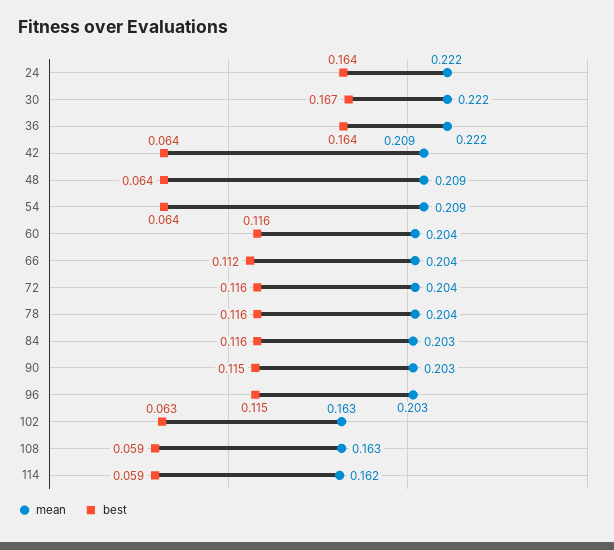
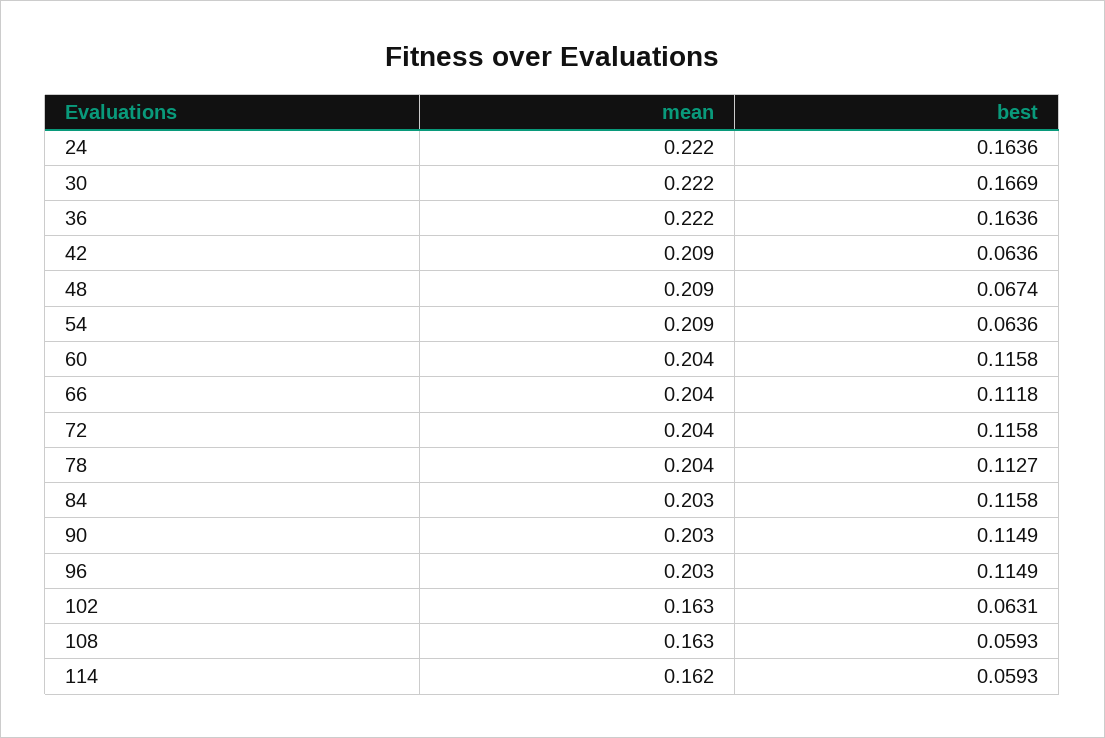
  {
    "mean": {
      "24": 0.222,
      "30": 0.222,
      "36": 0.222,
      "42": 0.209,
      "48": 0.209,
      "54": 0.209,
      "60": 0.204,
      "66": 0.204,
      "72": 0.204,
      "78": 0.204,
      "84": 0.203,
      "90": 0.203,
      "96": 0.203,
      "102": 0.163,
      "108": 0.163,
      "114": 0.162
    },
    "best": {
      "24": 0.1636,
      "30": 0.1669,
      "36": 0.1636,
      "42": 0.0636,
-     "48": 0.064,
+     "48": 0.0674,
      "54": 0.0636,
      "60": 0.1158,
      "66": 0.1118,
      "72": 0.1158,
-     "78": 0.116,
+     "78": 0.1127,
      "84": 0.1158,
      "90": 0.1149,
      "96": 0.1149,
      "102": 0.0631,
      "108": 0.0593,
      "114": 0.0593
    }
  }

